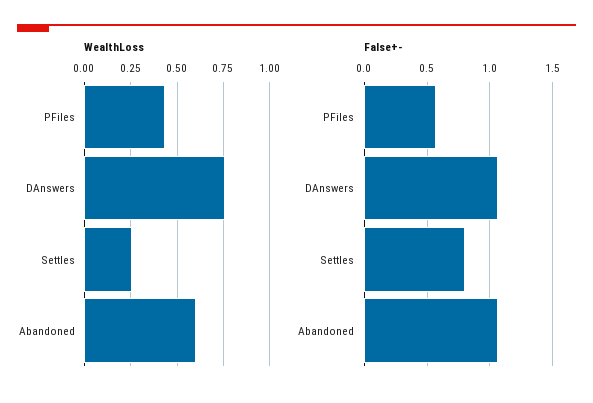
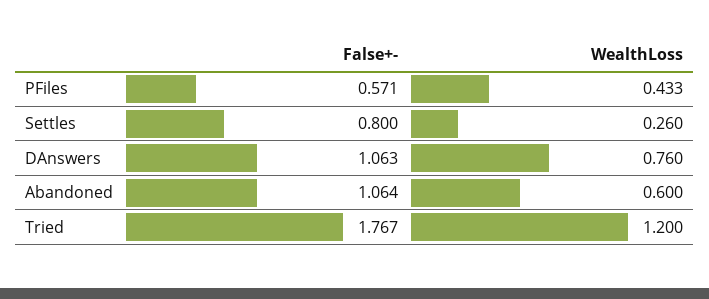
  {
    "WealthLoss": {
      "PFiles": 0.433,
      "DAnswers": 0.76,
      "Settles": 0.26,
-     "Abandoned": 0.6
+     "Abandoned": 0.6,
+     "Tried": 1.2
    },
    "False+-": {
      "PFiles": 0.571,
      "DAnswers": 1.063,
      "Settles": 0.8,
-     "Abandoned": 1.064
+     "Abandoned": 1.064,
+     "Tried": 1.767
    }
  }

